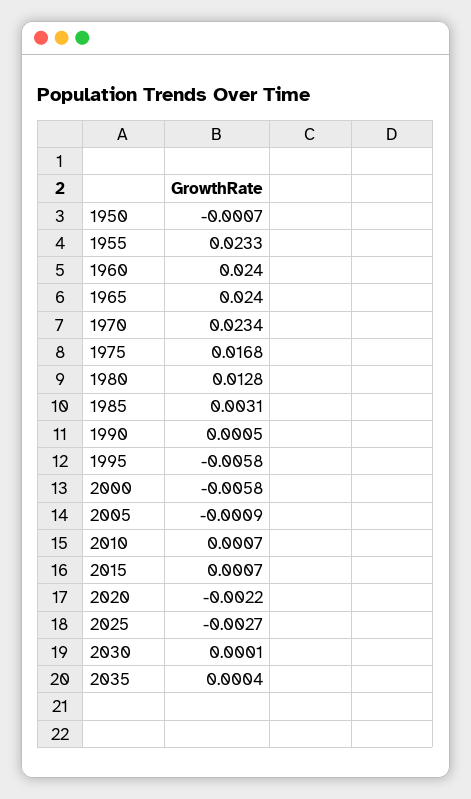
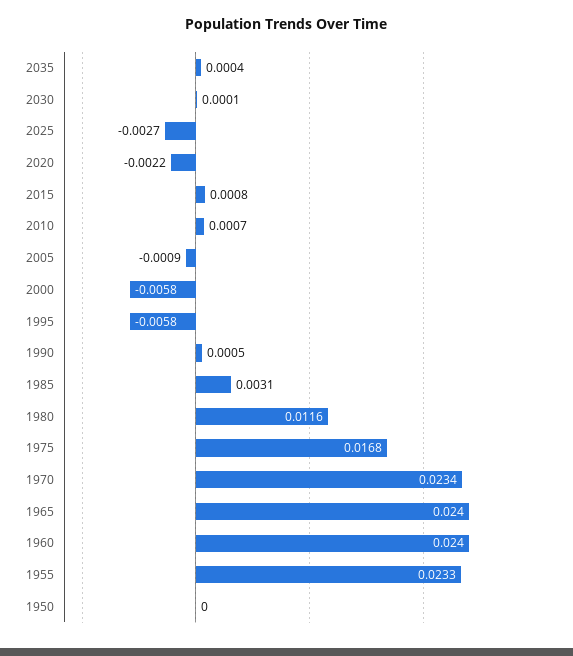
  {
-   "1950": -0.0007,
+   "1950": 0,
    "1955": 0.0233,
    "1960": 0.024,
    "1965": 0.024,
    "1970": 0.0234,
    "1975": 0.0168,
-   "1980": 0.0128,
+   "1980": 0.0116,
    "1985": 0.0031,
    "1990": 0.0005,
    "1995": -0.0058,
    "2000": -0.0058,
    "2005": -0.0009,
    "2010": 0.0007,
-   "2015": 0.0007,
+   "2015": 0.0008,
    "2020": -0.0022,
    "2025": -0.0027,
    "2030": 0.0001,
    "2035": 0.0004
  }

